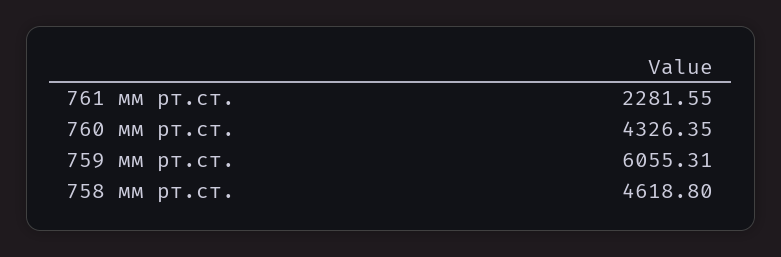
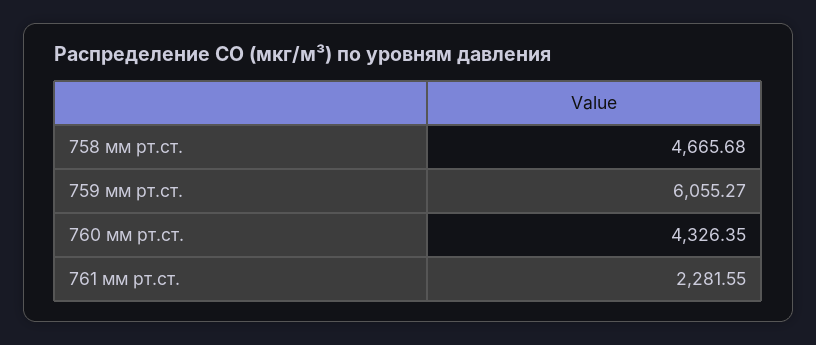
  {
    "761 мм рт.ст.": 2281.55,
    "760 мм рт.ст.": 4326.35,
-   "759 мм рт.ст.": 6055.31,
+   "759 мм рт.ст.": 6055.27,
-   "758 мм рт.ст.": 4618.8
+   "758 мм рт.ст.": 4665.68
  }

